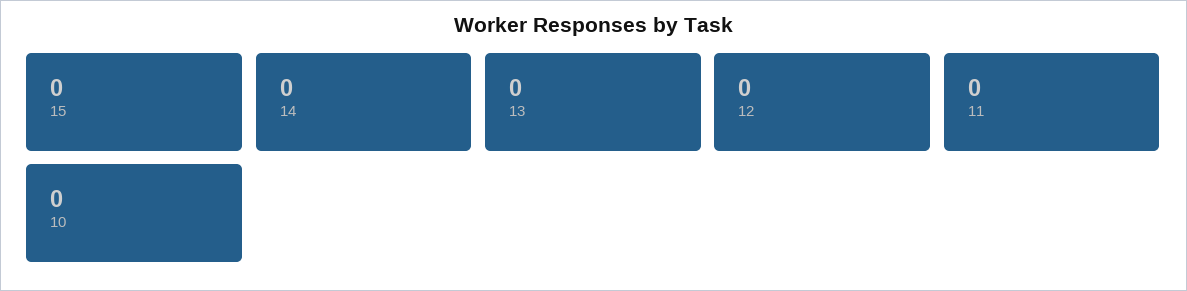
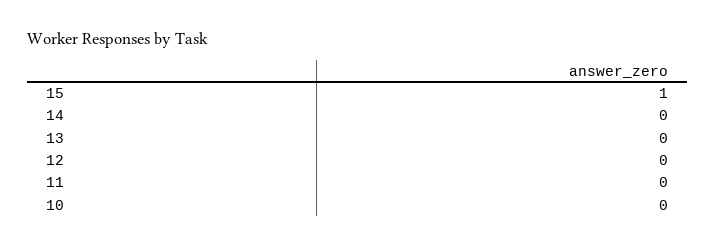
  {
-   "15": 0,
+   "15": 1,
    "14": 0,
    "13": 0,
    "12": 0,
    "11": 0,
    "10": 0
  }

